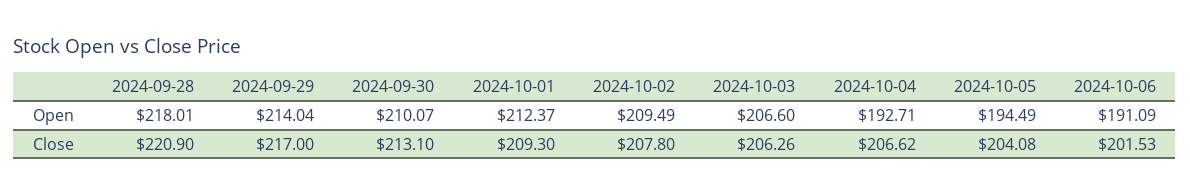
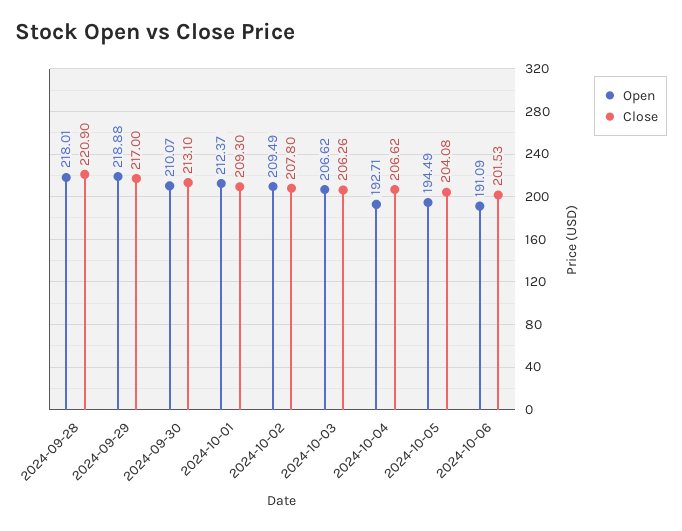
  {
    "Open": {
      "2024-09-28": 218.01,
-     "2024-09-29": 214.04,
+     "2024-09-29": 218.88,
      "2024-09-30": 210.07,
      "2024-10-01": 212.37,
      "2024-10-02": 209.49,
-     "2024-10-03": 206.6,
+     "2024-10-03": 206.62,
      "2024-10-04": 192.71,
      "2024-10-05": 194.49,
      "2024-10-06": 191.09
    },
    "Close": {
      "2024-09-28": 220.9,
      "2024-09-29": 217,
      "2024-09-30": 213.1,
      "2024-10-01": 209.3,
      "2024-10-02": 207.8,
      "2024-10-03": 206.26,
      "2024-10-04": 206.62,
      "2024-10-05": 204.08,
      "2024-10-06": 201.53
    }
  }

